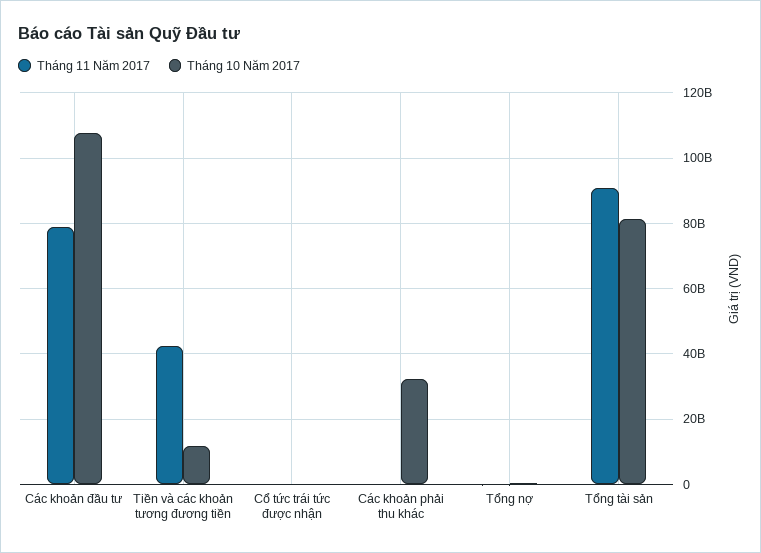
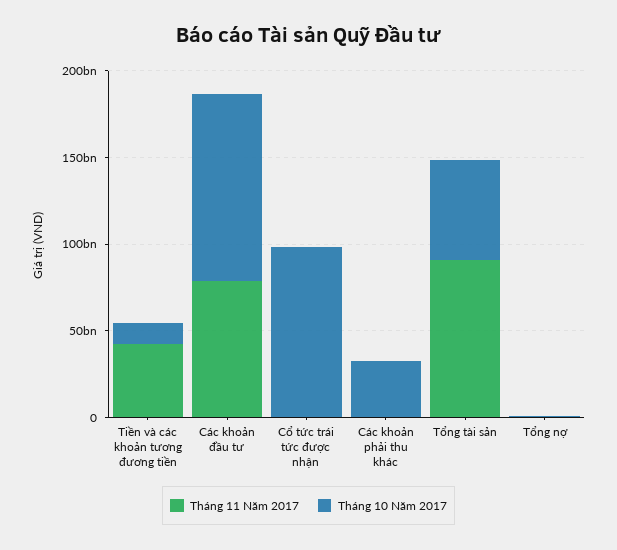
  {
    "Tháng 11 Năm 2017": {
      "Các khoản đầu tư": 78000000000,
      "Tiền và các khoản tương đương tiền": 42000000000,
      "Cổ tức trái tức được nhận": 0,
      "Các khoản phải thu khác": 0,
      "Tổng nợ": 0,
      "Tổng tài sản": 90000000000
    },
    "Tháng 10 Năm 2017": {
      "Các khoản đầu tư": 108000000000,
      "Tiền và các khoản tương đương tiền": 12000000000,
-     "Cổ tức trái tức được nhận": 0,
+     "Cổ tức trái tức được nhận": 100000000000,
      "Các khoản phải thu khác": 32000000000,
      "Tổng nợ": 0,
-     "Tổng tài sản": 82000000000
+     "Tổng tài sản": 60000000000
    }
  }

